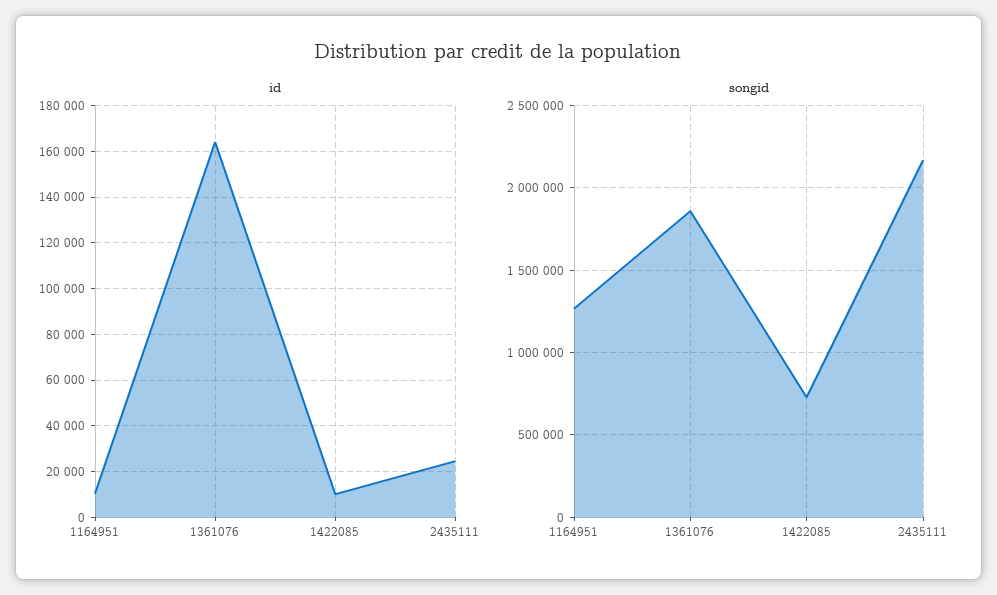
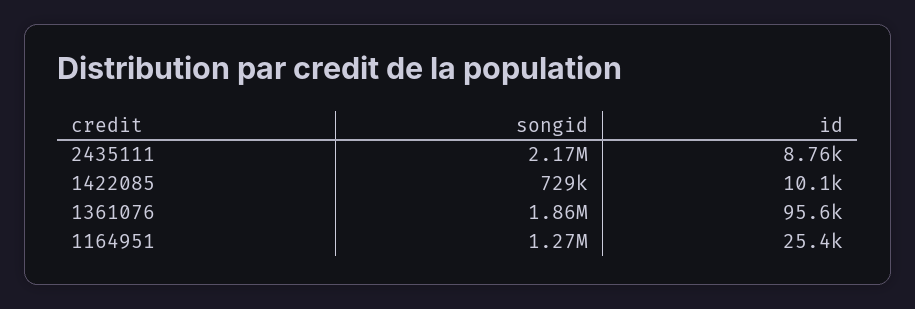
  {
    "id": {
-     "1164951": 10000,
+     "1164951": 25400,
-     "1361076": 165000,
+     "1361076": 95600,
      "1422085": 10100,
-     "2435111": 25000
+     "2435111": 8760
    },
    "songid": {
      "1164951": 1270000,
      "1361076": 1860000,
      "1422085": 729000,
      "2435111": 2170000
    }
  }

